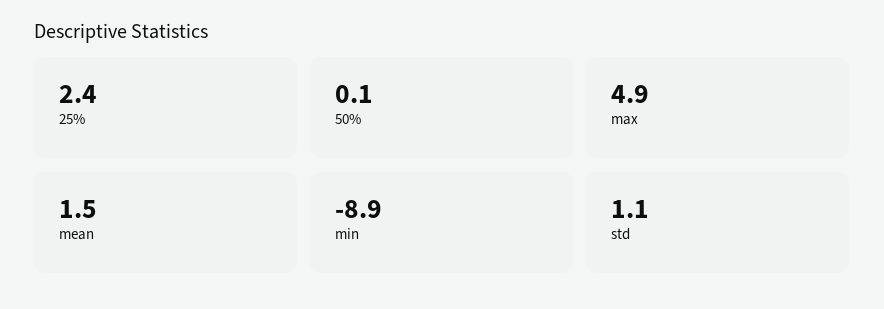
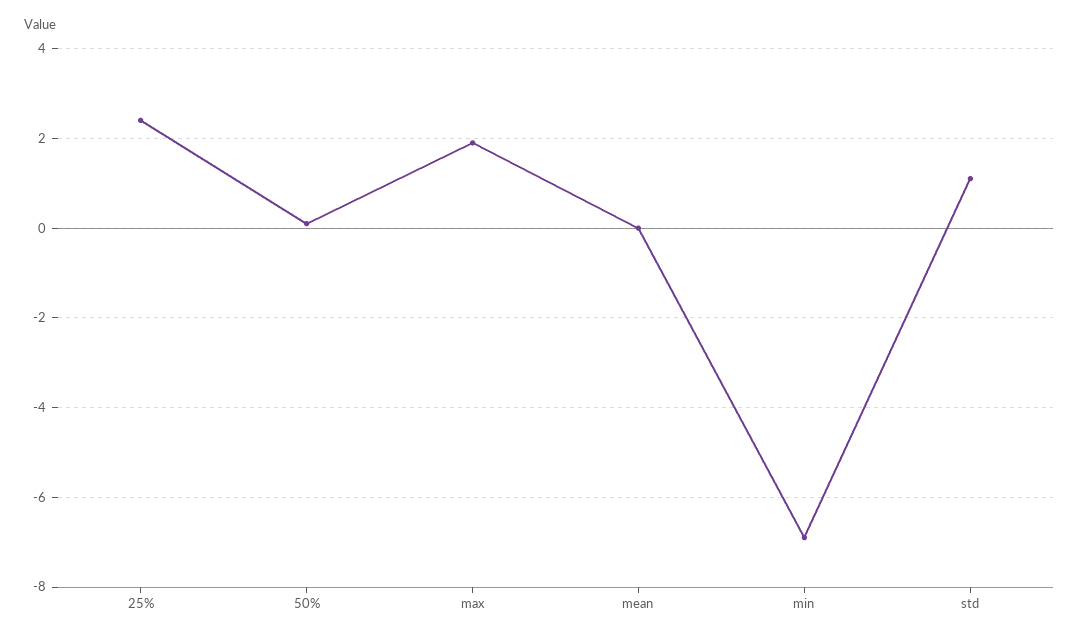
  {
    "25%": 2.4,
    "50%": 0.1,
-   "max": 4.9,
+   "max": 2,
-   "mean": 1.5,
+   "mean": 0,
-   "min": -8.9,
+   "min": -7,
    "std": 1.1
  }

